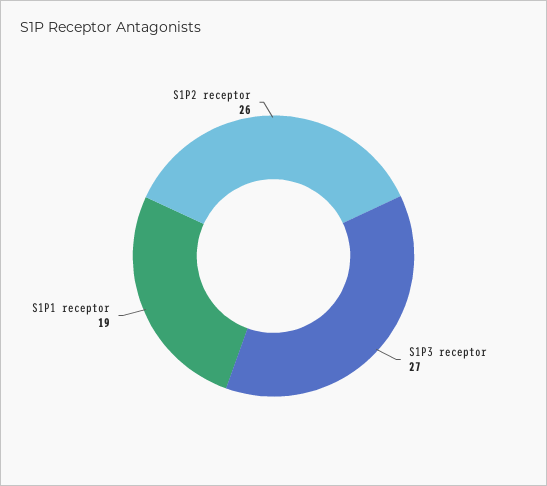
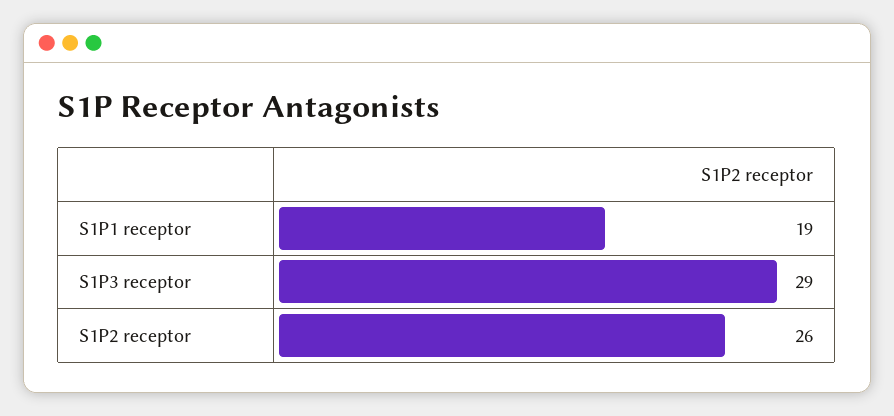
  {
-   "S1P3 receptor": 27,
+   "S1P3 receptor": 29,
    "S1P1 receptor": 19,
    "S1P2 receptor": 26
  }

